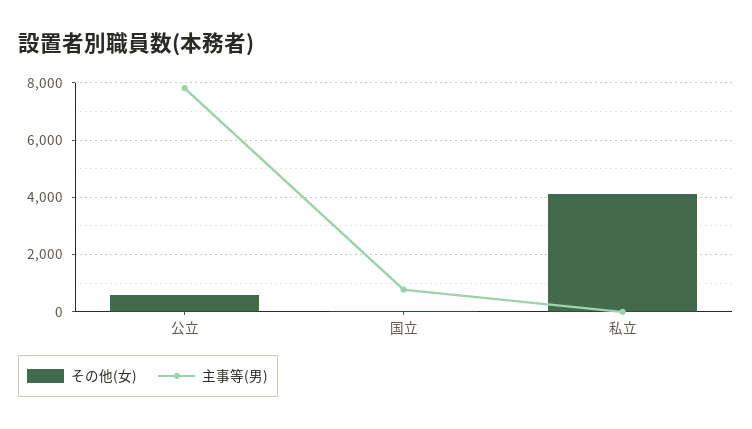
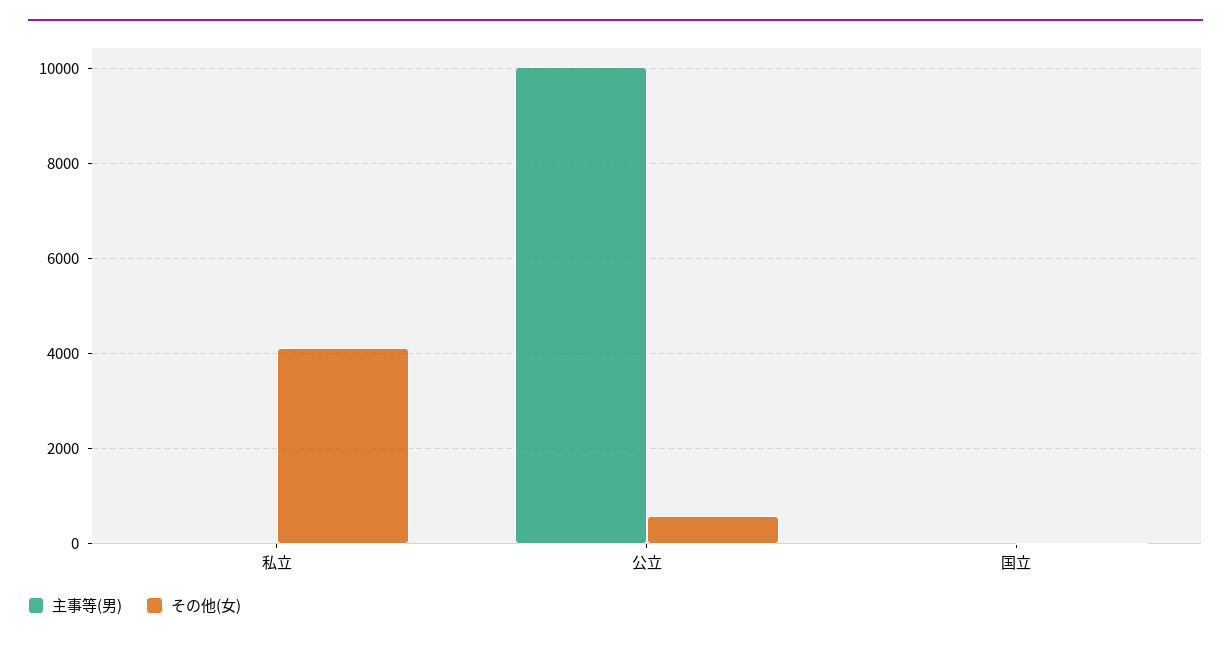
  {
    "その他(女)": {
      "公立": 600,
      "国立": 0,
      "私立": 4200
    },
    "主事等(男)": {
-     "公立": 7750,
+     "公立": 10000,
-     "国立": 750,
+     "国立": 0,
      "私立": 0
    }
  }

